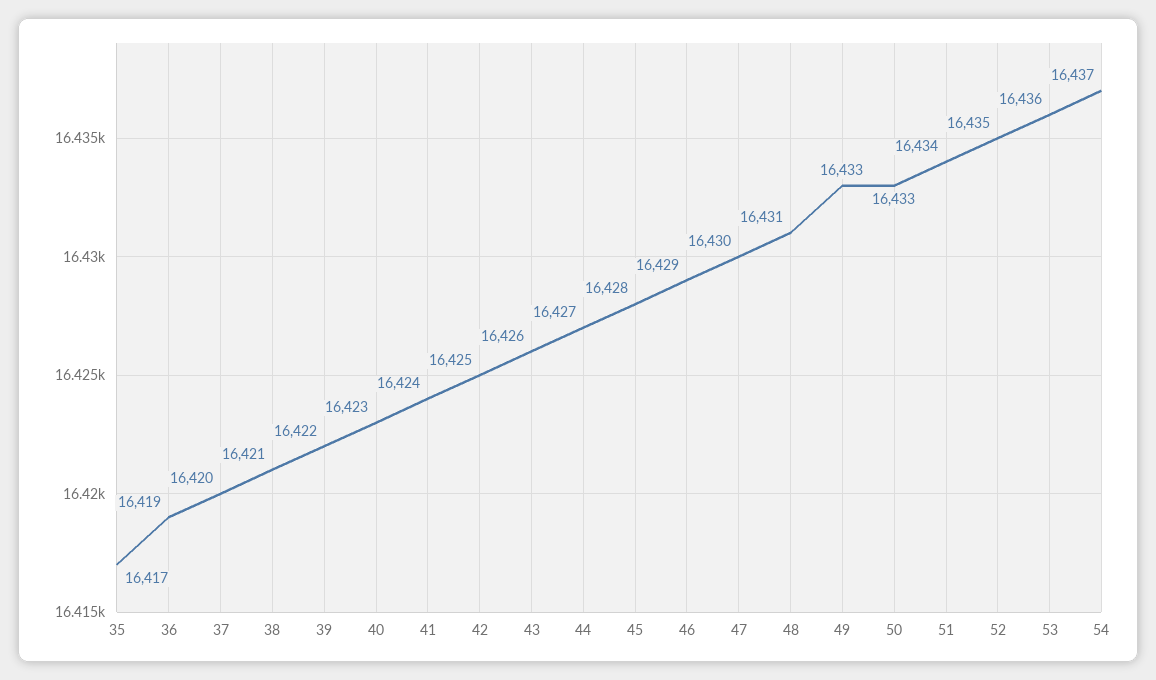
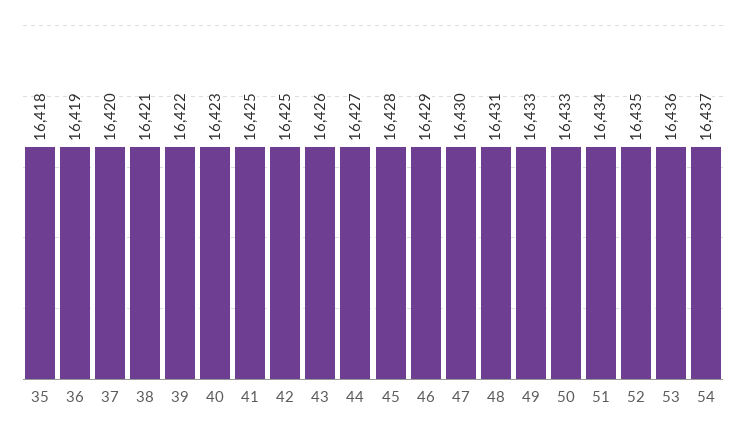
  {
-   "35": 16417,
+   "35": 16418,
    "36": 16419,
    "37": 16420,
    "38": 16421,
    "39": 16422,
    "40": 16423,
-   "41": 16424,
+   "41": 16425,
    "42": 16425,
    "43": 16426,
    "44": 16427,
    "45": 16428,
    "46": 16429,
    "47": 16430,
    "48": 16431,
    "49": 16433,
    "50": 16433,
    "51": 16434,
    "52": 16435,
    "53": 16436,
    "54": 16437
  }

